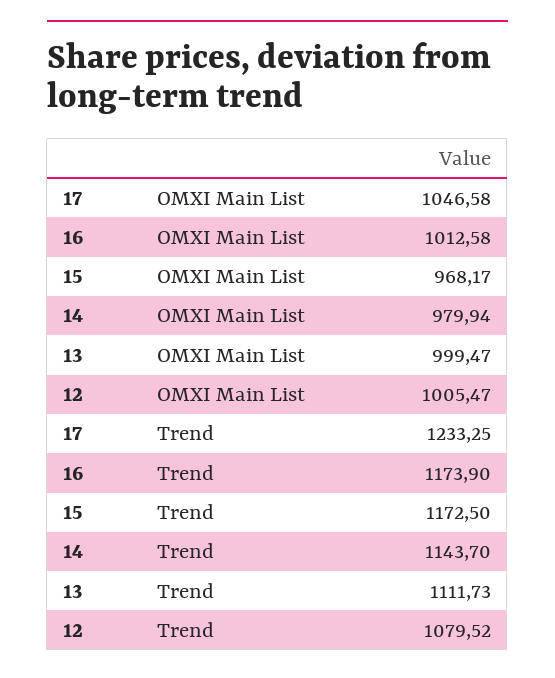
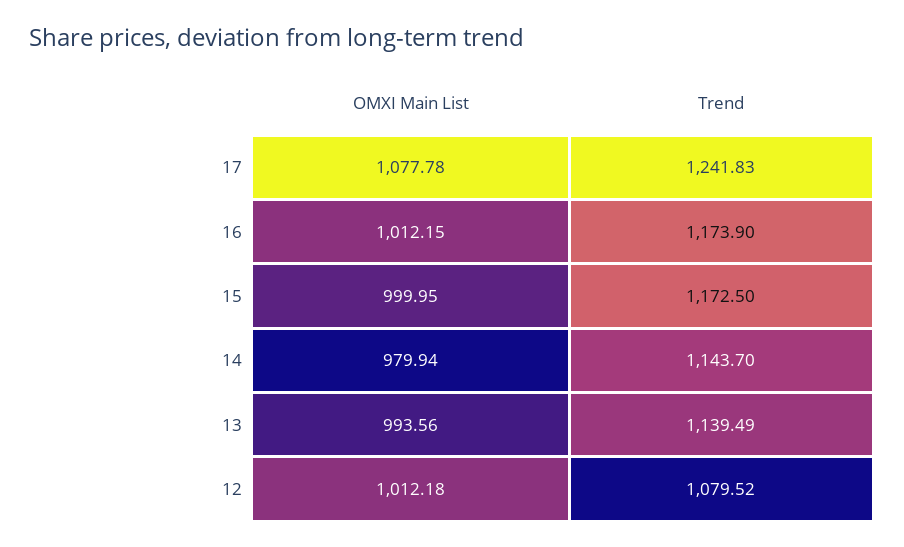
  {
    "17": {
-     "OMXI Main List": 1046.58,
+     "OMXI Main List": 1077.78,
-     "Trend": 1233.25
+     "Trend": 1241.83
    },
    "16": {
-     "OMXI Main List": 1012.58,
+     "OMXI Main List": 1012.15,
      "Trend": 1173.9
    },
    "15": {
-     "OMXI Main List": 968.17,
+     "OMXI Main List": 999.95,
      "Trend": 1172.5
    },
    "14": {
      "OMXI Main List": 979.94,
      "Trend": 1143.7
    },
    "13": {
-     "OMXI Main List": 999.47,
+     "OMXI Main List": 993.56,
-     "Trend": 1111.73
+     "Trend": 1139.49
    },
    "12": {
-     "OMXI Main List": 1005.47,
+     "OMXI Main List": 1012.18,
      "Trend": 1079.52
    }
  }

